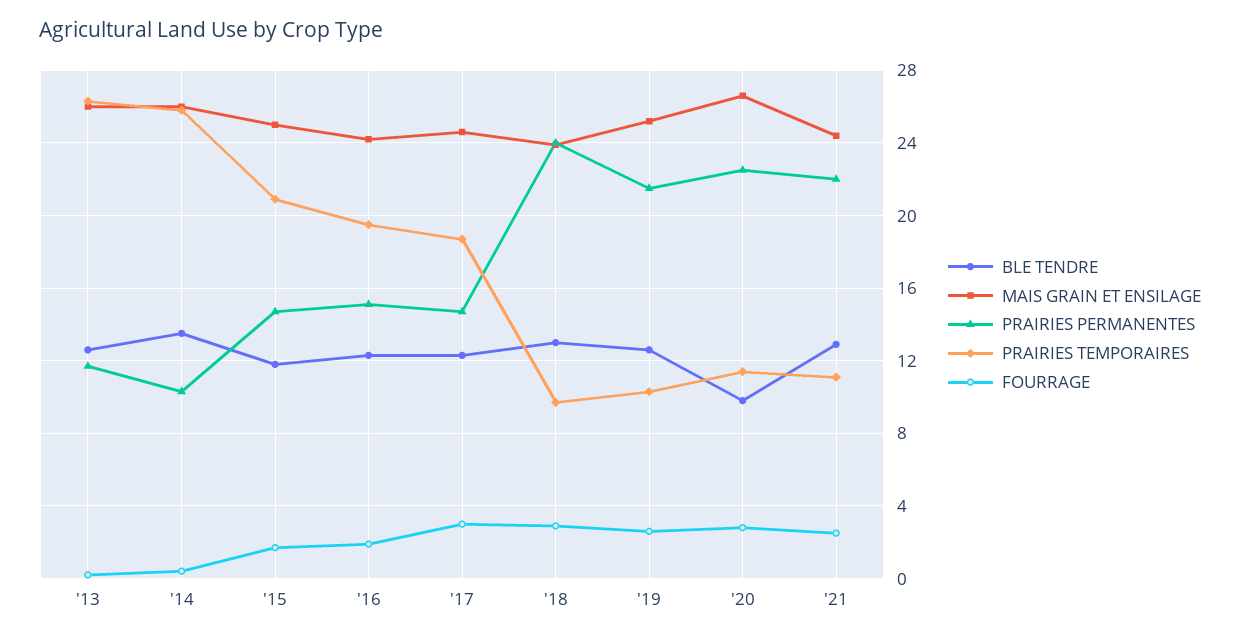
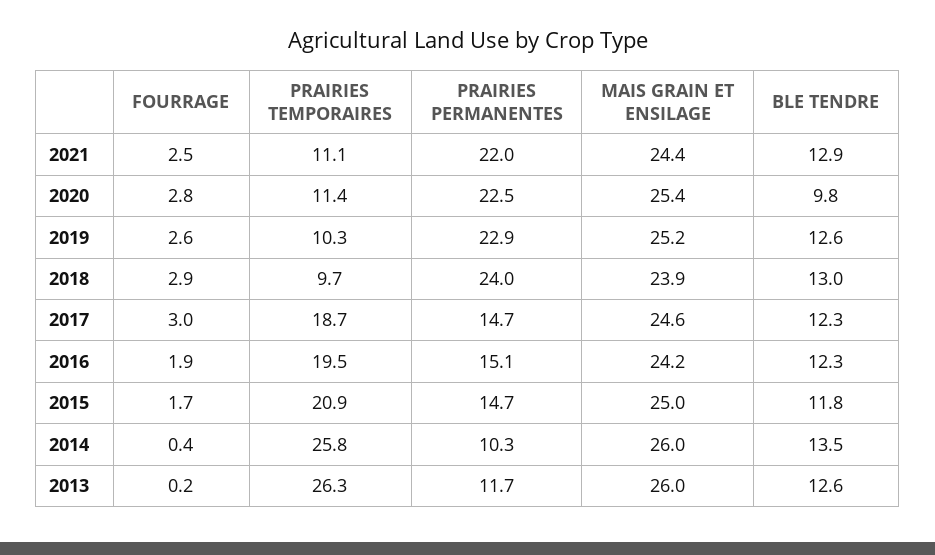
  {
    "BLE TENDRE": {
      "'13": 12.6,
      "'14": 13.5,
      "'15": 11.8,
      "'16": 12.3,
      "'17": 12.3,
      "'18": 13,
      "'19": 12.6,
      "'20": 9.8,
      "'21": 12.9
    },
    "MAIS GRAIN ET ENSILAGE": {
      "'13": 26,
      "'14": 26,
      "'15": 25,
      "'16": 24.2,
      "'17": 24.6,
      "'18": 23.9,
      "'19": 25.2,
-     "'20": 26.5,
+     "'20": 25.4,
      "'21": 24.4
    },
    "PRAIRIES PERMANENTES": {
      "'13": 11.7,
      "'14": 10.3,
      "'15": 14.7,
      "'16": 15.1,
      "'17": 14.7,
      "'18": 24,
-     "'19": 21.5,
+     "'19": 22.9,
      "'20": 22.5,
      "'21": 22
    },
    "PRAIRIES TEMPORAIRES": {
      "'13": 26.3,
      "'14": 25.8,
      "'15": 20.9,
      "'16": 19.5,
      "'17": 18.7,
      "'18": 9.7,
      "'19": 10.3,
      "'20": 11.4,
      "'21": 11.1
    },
    "FOURRAGE": {
      "'13": 0.2,
      "'14": 0.4,
      "'15": 1.7,
      "'16": 1.9,
      "'17": 3,
      "'18": 2.9,
      "'19": 2.6,
      "'20": 2.8,
      "'21": 2.5
    }
  }

